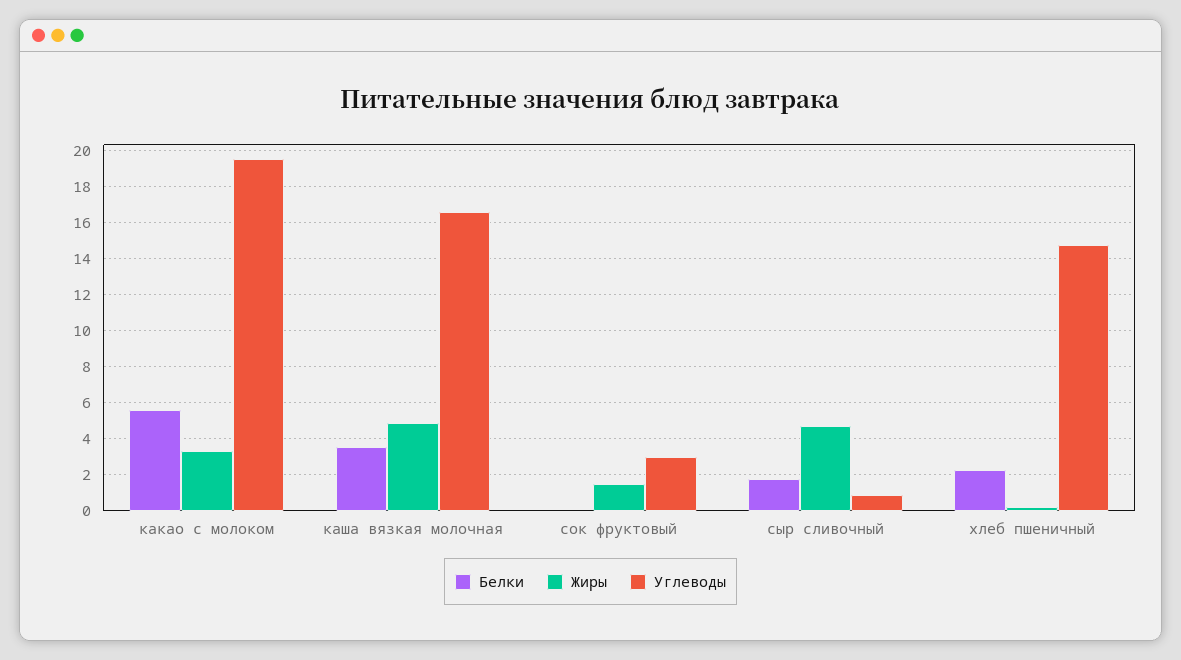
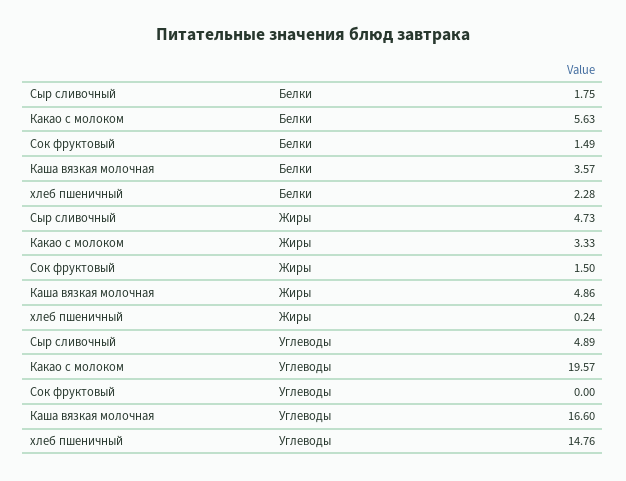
  {
    "Белки": {
      "какао с молоком": 5.63,
      "каша вязкая молочная": 3.57,
-     "сок фруктовый": 0,
+     "сок фруктовый": 1.49,
      "сыр сливочный": 1.75,
      "хлеб пшеничный": 2.28
    },
    "Жиры": {
      "какао с молоком": 3.33,
      "каша вязкая молочная": 4.86,
      "сок фруктовый": 1.5,
      "сыр сливочный": 4.73,
      "хлеб пшеничный": 0.24
    },
    "Углеводы": {
      "какао с молоком": 19.57,
      "каша вязкая молочная": 16.6,
-     "сок фруктовый": 3,
+     "сок фруктовый": 0,
-     "сыр сливочный": 1,
+     "сыр сливочный": 4.89,
      "хлеб пшеничный": 14.76
    }
  }

